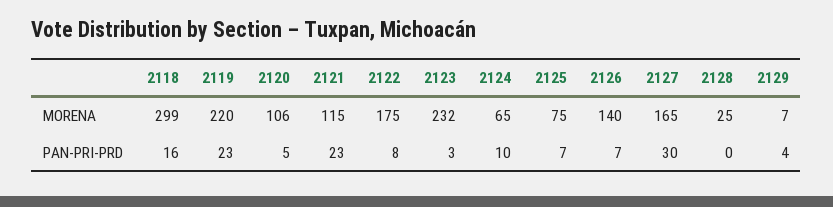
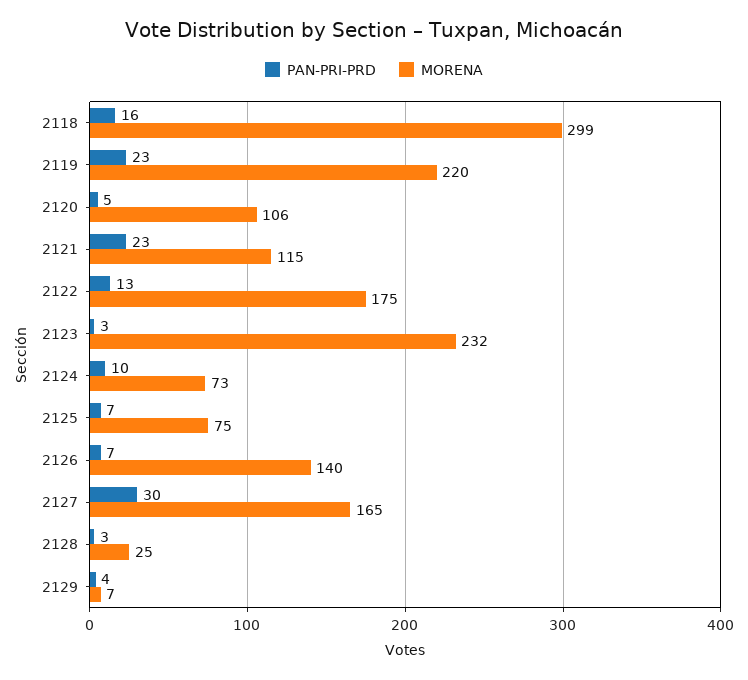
  {
    "MORENA": {
      "2118": 299,
      "2119": 220,
      "2120": 106,
      "2121": 115,
      "2122": 175,
      "2123": 232,
-     "2124": 65,
+     "2124": 73,
      "2125": 75,
      "2126": 140,
      "2127": 165,
      "2128": 25,
      "2129": 7
    },
    "PAN-PRI-PRD": {
      "2118": 16,
      "2119": 23,
      "2120": 5,
      "2121": 23,
-     "2122": 8,
+     "2122": 13,
      "2123": 3,
      "2124": 10,
      "2125": 7,
      "2126": 7,
      "2127": 30,
-     "2128": 0,
+     "2128": 3,
      "2129": 4
    }
  }

